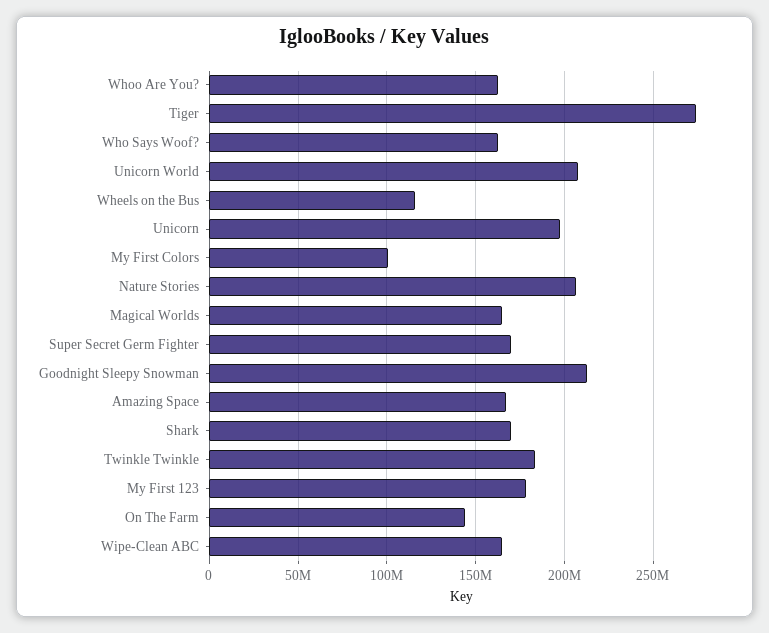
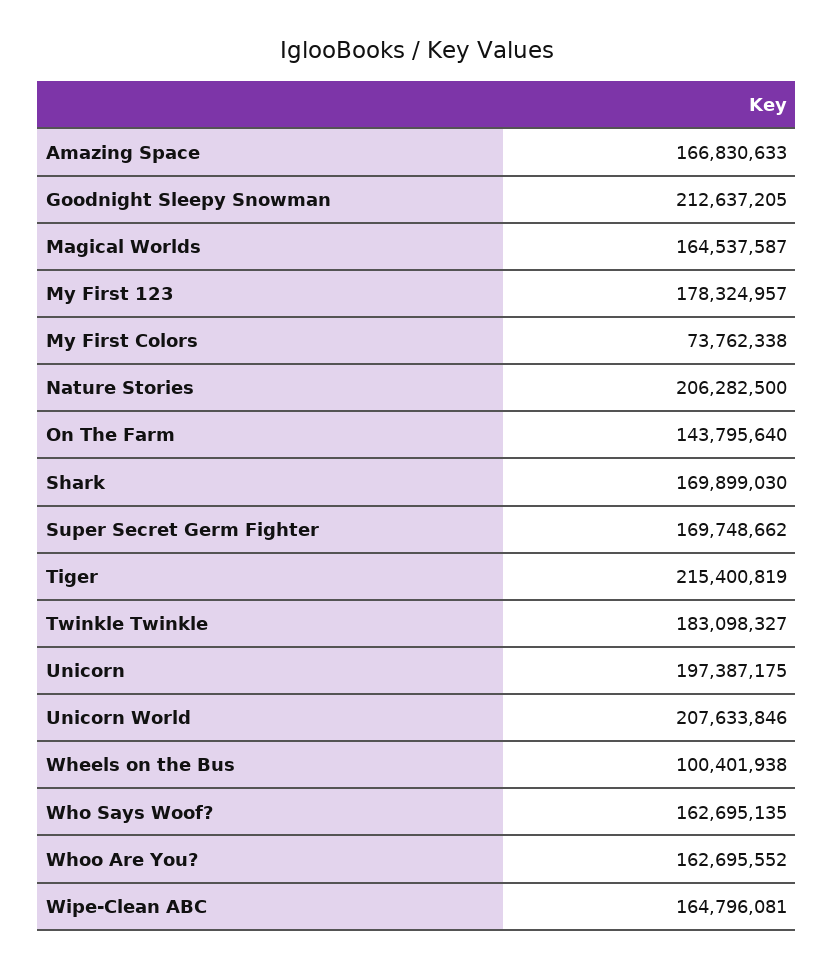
  {
    "Whoo Are You?": 162695552,
-   "Tiger": 275000000,
+   "Tiger": 215400819,
    "Who Says Woof?": 162695135,
    "Unicorn World": 207633846,
-   "Wheels on the Bus": 115000000,
+   "Wheels on the Bus": 100401938,
    "Unicorn": 197387175,
-   "My First Colors": 100000000,
+   "My First Colors": 73762338,
    "Nature Stories": 206282500,
    "Magical Worlds": 164537587,
    "Super Secret Germ Fighter": 169748662,
    "Goodnight Sleepy Snowman": 212637205,
    "Amazing Space": 166830633,
    "Shark": 169899030,
    "Twinkle Twinkle": 183098327,
    "My First 123": 178324957,
    "On The Farm": 143795640,
    "Wipe-Clean ABC": 164796081
  }

